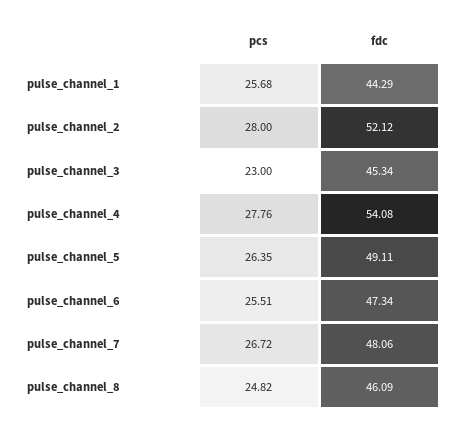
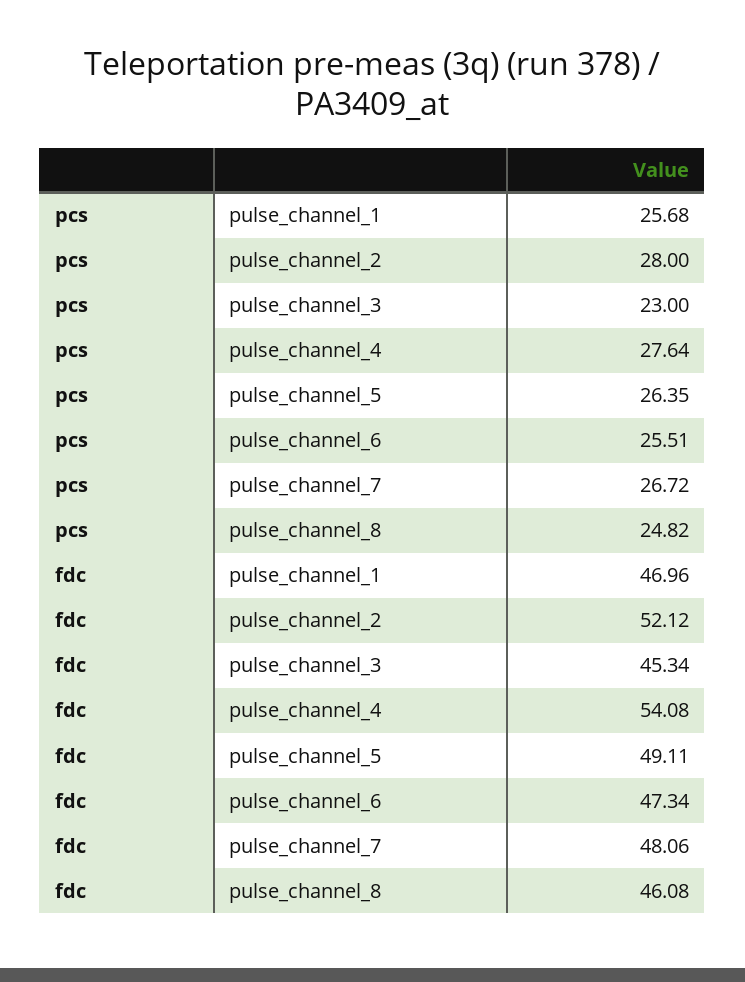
  {
    "pcs": {
      "pulse_channel_1": 25.68,
      "pulse_channel_2": 28,
      "pulse_channel_3": 23,
-     "pulse_channel_4": 27.76,
+     "pulse_channel_4": 27.64,
      "pulse_channel_5": 26.35,
      "pulse_channel_6": 25.51,
      "pulse_channel_7": 26.72,
      "pulse_channel_8": 24.82
    },
    "fdc": {
-     "pulse_channel_1": 44.29,
+     "pulse_channel_1": 46.96,
      "pulse_channel_2": 52.12,
      "pulse_channel_3": 45.34,
      "pulse_channel_4": 54.08,
      "pulse_channel_5": 49.11,
      "pulse_channel_6": 47.34,
      "pulse_channel_7": 48.06,
-     "pulse_channel_8": 46.09
+     "pulse_channel_8": 46.08
    }
  }

